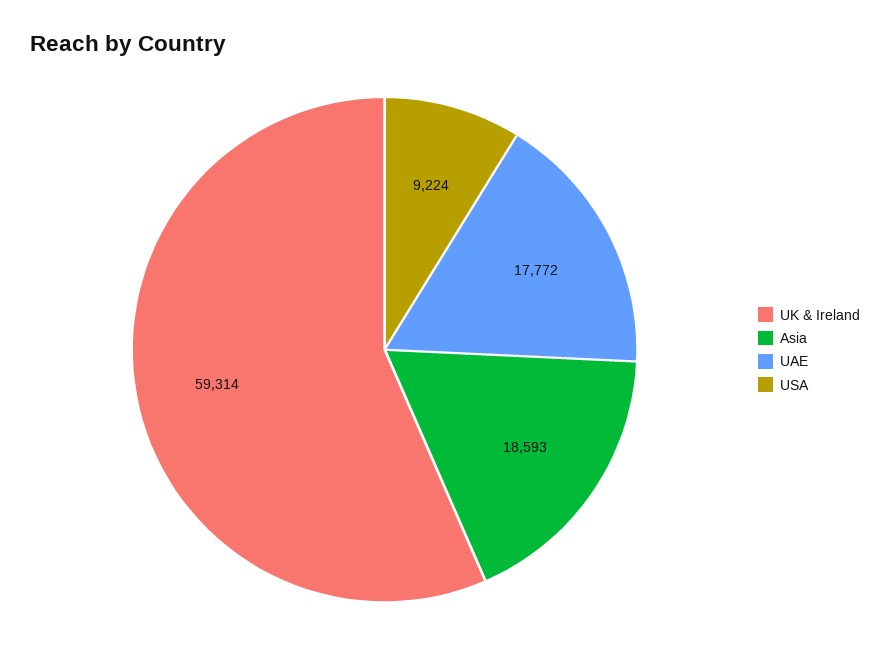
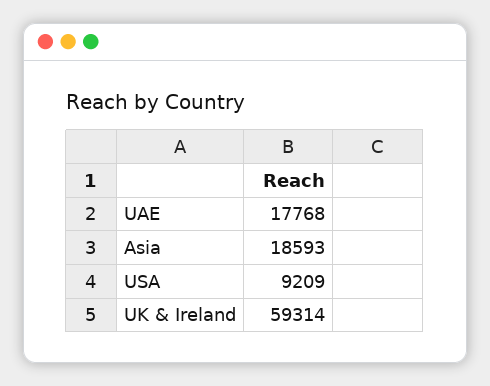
  {
    "UK & Ireland": 59314,
    "Asia": 18593,
-   "UAE": 17772,
+   "UAE": 17768,
-   "USA": 9224
+   "USA": 9209
  }

